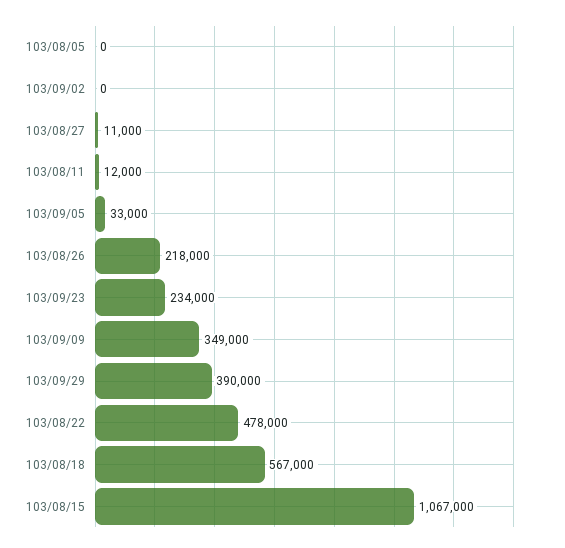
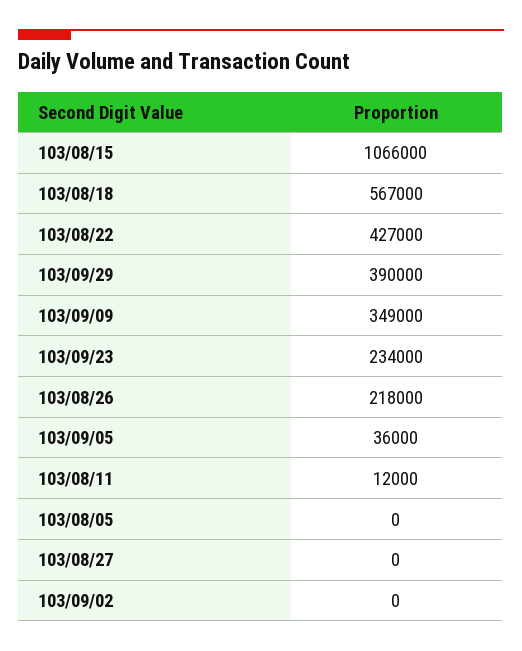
  {
    "103/08/05": 0,
    "103/09/02": 0,
-   "103/08/27": 11000,
+   "103/08/27": 0,
    "103/08/11": 12000,
-   "103/09/05": 33000,
+   "103/09/05": 36000,
    "103/08/26": 218000,
    "103/09/23": 234000,
    "103/09/09": 349000,
    "103/09/29": 390000,
-   "103/08/22": 478000,
+   "103/08/22": 427000,
    "103/08/18": 567000,
-   "103/08/15": 1067000
+   "103/08/15": 1066000
  }

